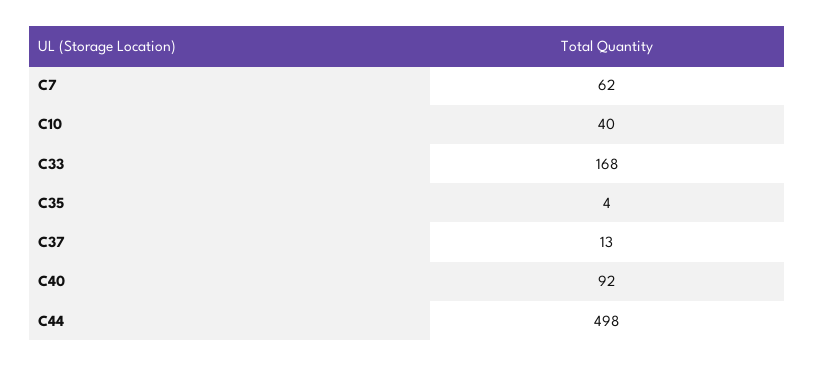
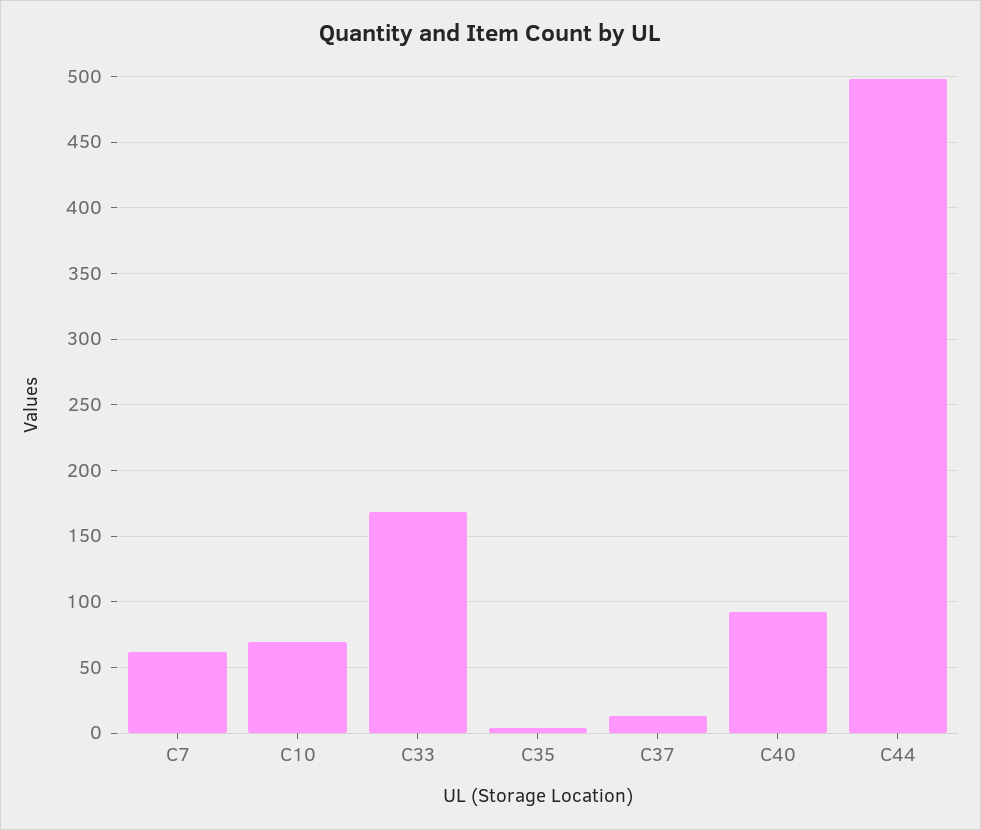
  {
    "C7": 62,
-   "C10": 40,
+   "C10": 70,
    "C33": 168,
    "C35": 4,
    "C37": 13,
    "C40": 92,
    "C44": 498
  }

